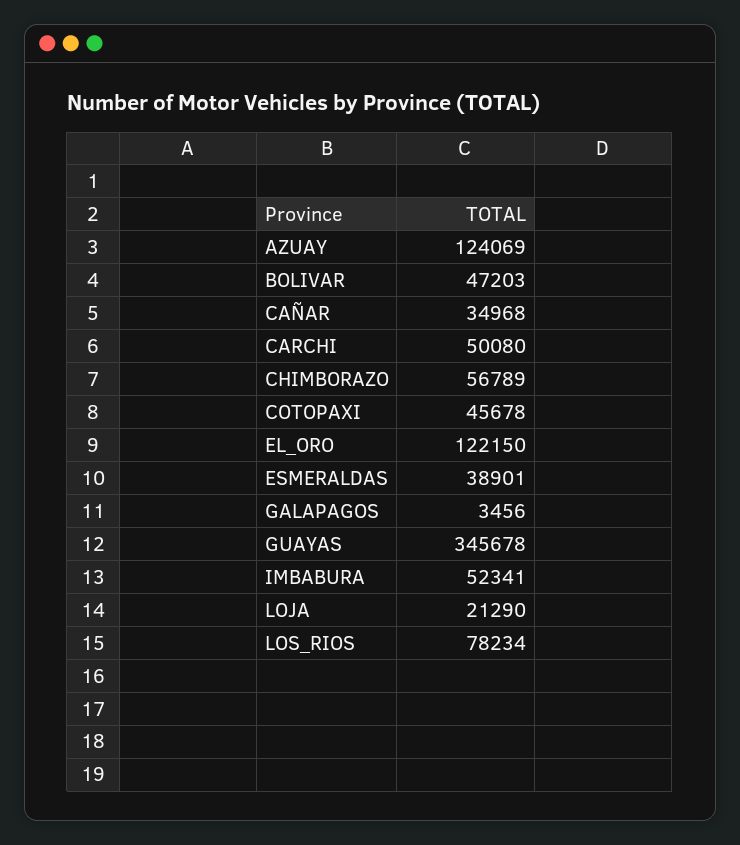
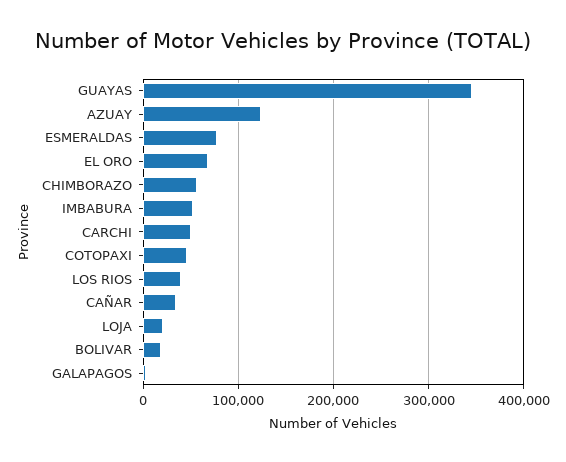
  {
    "AZUAY": 124069,
-   "BOLIVAR": 47203,
+   "BOLIVAR": 20000,
    "CAÑAR": 34968,
    "CARCHI": 50080,
    "CHIMBORAZO": 56789,
    "COTOPAXI": 45678,
-   "EL_ORO": 122150,
+   "EL_ORO": 70000,
-   "ESMERALDAS": 38901,
+   "ESMERALDAS": 80000,
    "GALAPAGOS": 3456,
    "GUAYAS": 345678,
    "IMBABURA": 52341,
    "LOJA": 21290,
-   "LOS_RIOS": 78234
+   "LOS_RIOS": 40000
  }

